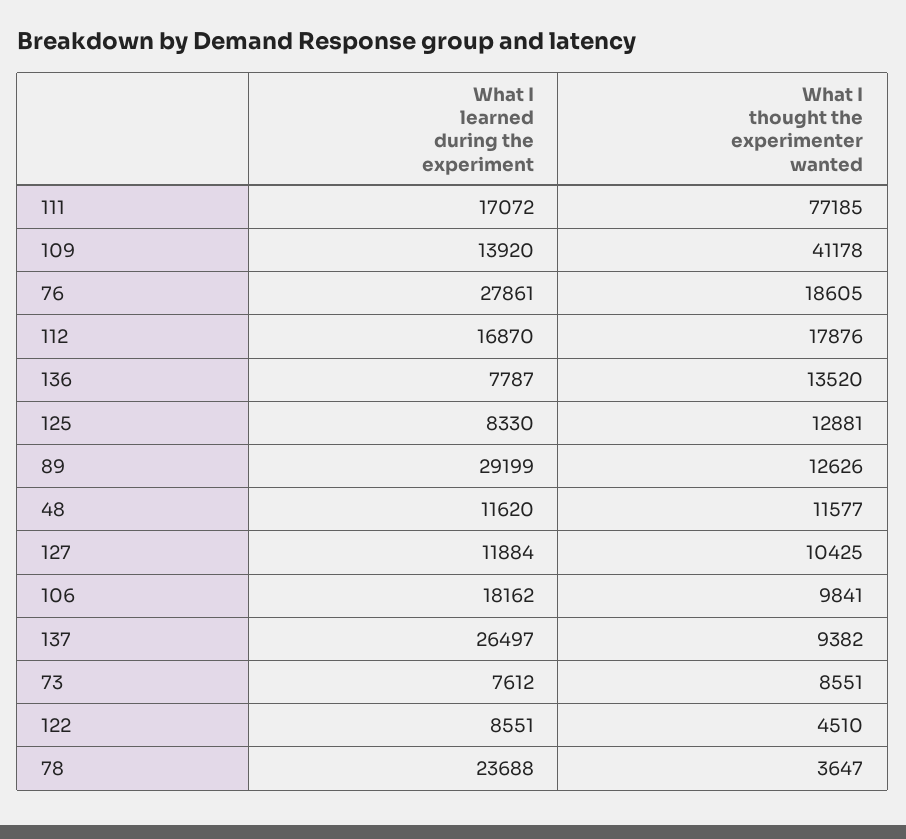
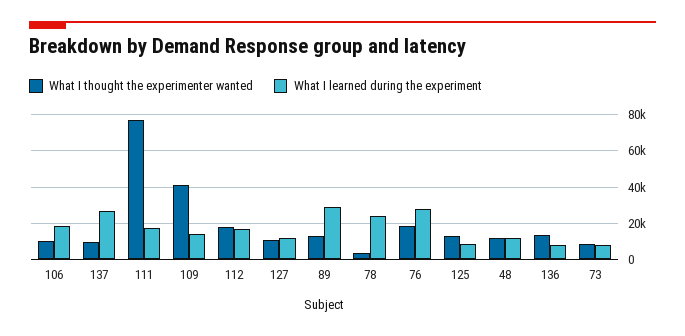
  {
    "What I learned during the experiment": {
      "111": 17072,
      "109": 13920,
      "76": 27861,
      "112": 16870,
      "136": 7787,
      "125": 8330,
      "89": 29199,
      "48": 11620,
      "127": 11884,
      "106": 18162,
      "137": 26497,
      "73": 7612,
-     "122": 8551,
      "78": 23688
    },
    "What I thought the experimenter wanted": {
      "111": 77185,
      "109": 41178,
      "76": 18605,
      "112": 17876,
      "136": 13520,
      "125": 12881,
      "89": 12626,
      "48": 11577,
      "127": 10425,
      "106": 9841,
      "137": 9382,
      "73": 8551,
-     "122": 4510,
      "78": 3647
    }
  }

